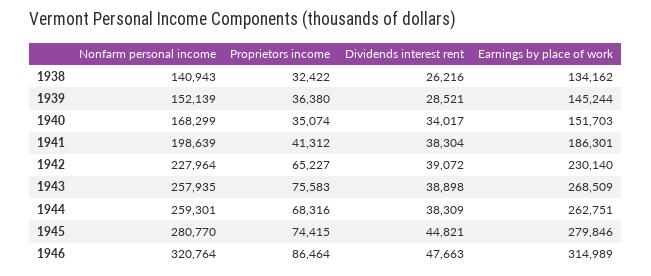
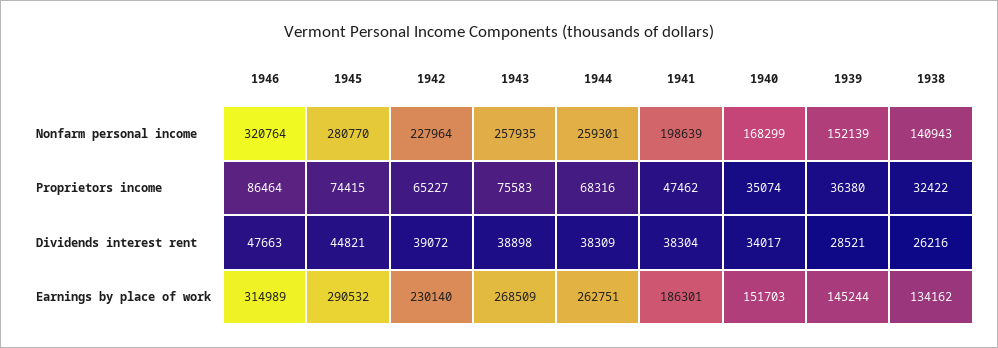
  {
    "Nonfarm personal income": {
      "1938": 140943,
      "1939": 152139,
      "1940": 168299,
      "1941": 198639,
      "1942": 227964,
      "1943": 257935,
      "1944": 259301,
      "1945": 280770,
      "1946": 320764
    },
    "Proprietors income": {
      "1938": 32422,
      "1939": 36380,
      "1940": 35074,
-     "1941": 41312,
+     "1941": 47462,
      "1942": 65227,
      "1943": 75583,
      "1944": 68316,
      "1945": 74415,
      "1946": 86464
    },
    "Dividends interest rent": {
      "1938": 26216,
      "1939": 28521,
      "1940": 34017,
      "1941": 38304,
      "1942": 39072,
      "1943": 38898,
      "1944": 38309,
      "1945": 44821,
      "1946": 47663
    },
    "Earnings by place of work": {
      "1938": 134162,
      "1939": 145244,
      "1940": 151703,
      "1941": 186301,
      "1942": 230140,
      "1943": 268509,
      "1944": 262751,
-     "1945": 279846,
+     "1945": 290532,
      "1946": 314989
    }
  }

